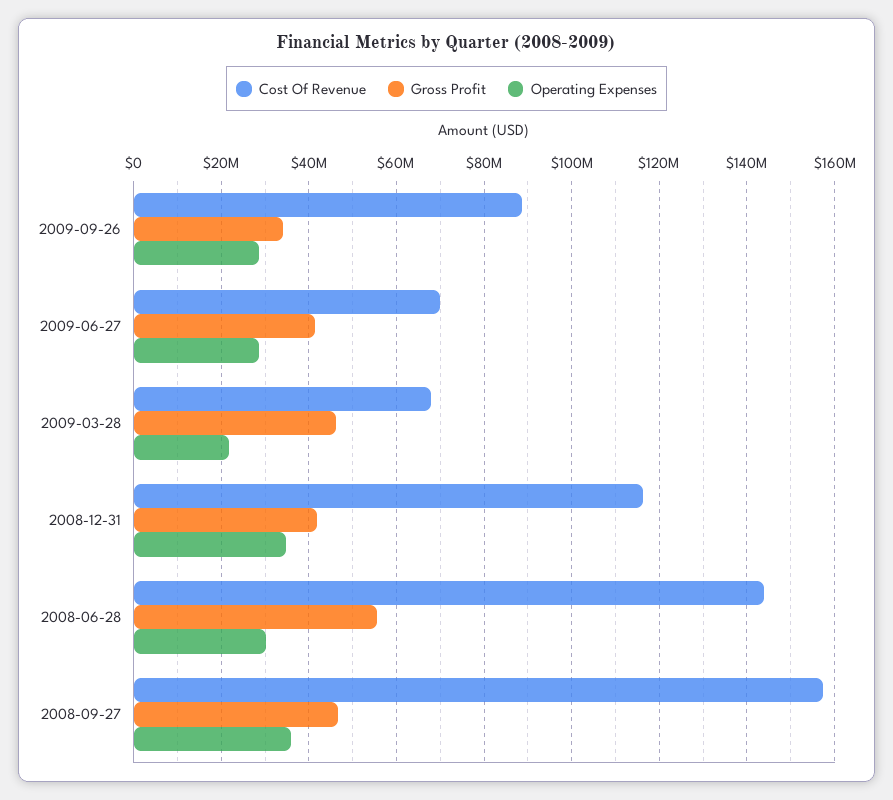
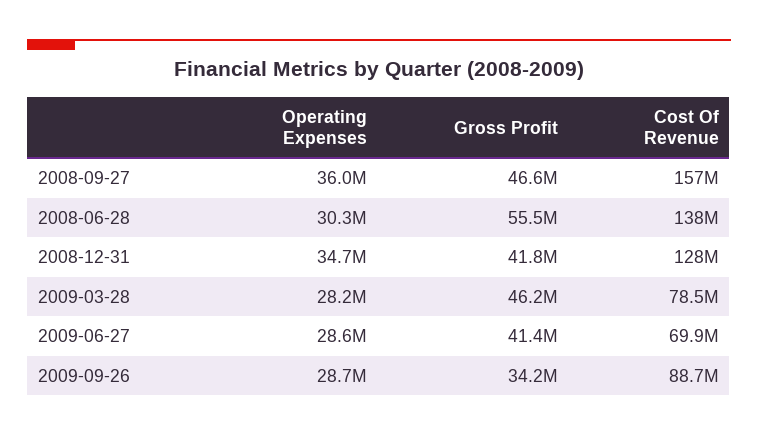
  {
    "Cost Of Revenue": {
      "2009-09-26": 88700000,
      "2009-06-27": 69900000,
-     "2009-03-28": 68000000,
+     "2009-03-28": 78500000,
-     "2008-12-31": 116000000,
+     "2008-12-31": 128000000,
-     "2008-06-28": 144000000,
+     "2008-06-28": 138000000,
      "2008-09-27": 157000000
    },
    "Gross Profit": {
      "2009-09-26": 34200000,
      "2009-06-27": 41400000,
      "2009-03-28": 46200000,
      "2008-12-31": 41800000,
      "2008-06-28": 55500000,
      "2008-09-27": 46600000
    },
    "Operating Expenses": {
      "2009-09-26": 28700000,
      "2009-06-27": 28600000,
-     "2009-03-28": 22000000,
+     "2009-03-28": 28200000,
      "2008-12-31": 34700000,
      "2008-06-28": 30300000,
      "2008-09-27": 36000000
    }
  }

